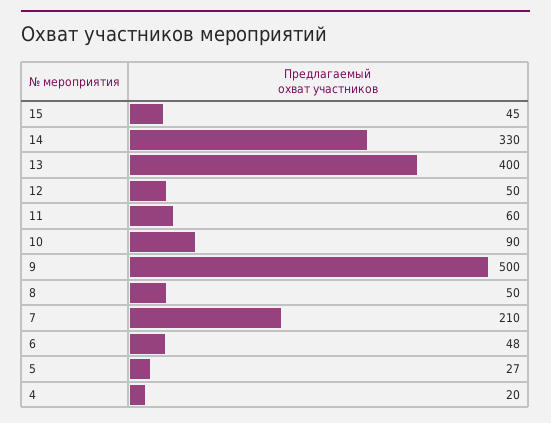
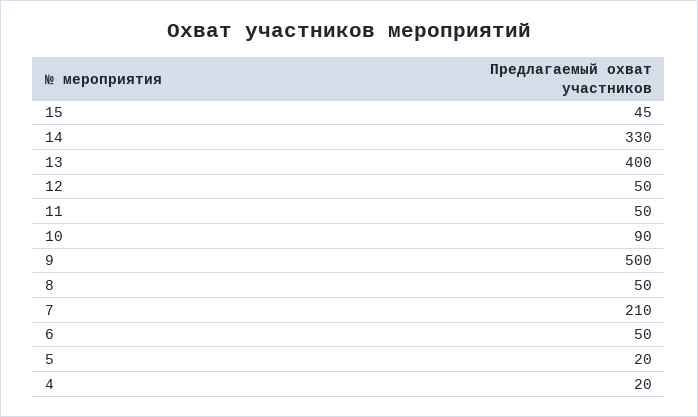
  {
    "15": 45,
    "14": 330,
    "13": 400,
    "12": 50,
-   "11": 60,
+   "11": 50,
    "10": 90,
    "9": 500,
    "8": 50,
    "7": 210,
-   "6": 48,
+   "6": 50,
-   "5": 27,
+   "5": 20,
    "4": 20
  }

